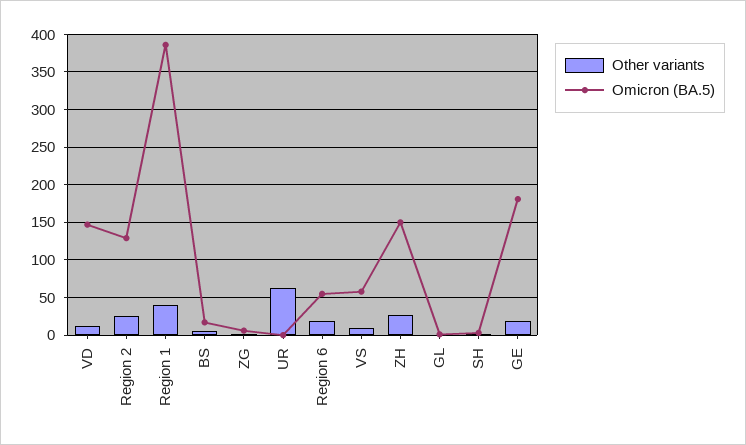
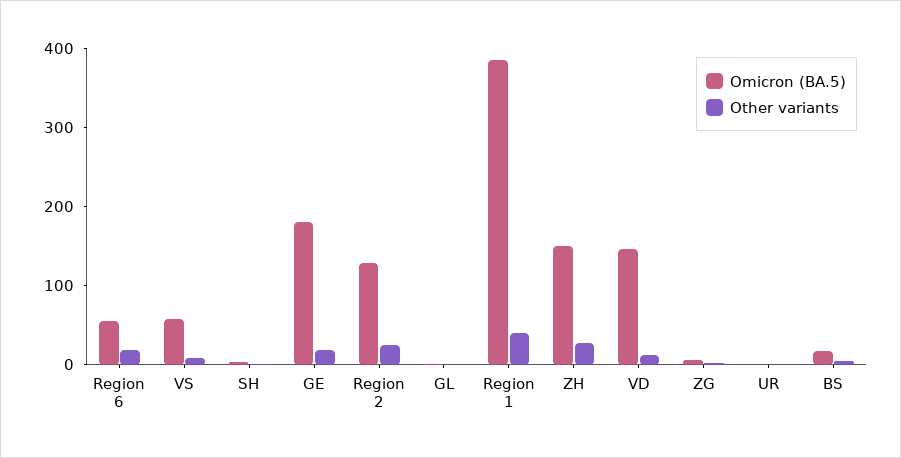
  {
    "Other variants": {
      "VD": 10,
      "Region 2": 30,
      "Region 1": 40,
      "BS": 10,
      "ZG": 0,
-     "UR": 60,
+     "UR": 0,
      "Region 6": 20,
      "VS": 10,
      "ZH": 30,
      "GL": 0,
      "SH": 0,
      "GE": 20
    },
    "Omicron (BA.5)": {
      "VD": 150,
      "Region 2": 130,
      "Region 1": 390,
      "BS": 20,
      "ZG": 10,
      "UR": 0,
      "Region 6": 60,
      "VS": 60,
      "ZH": 150,
      "GL": 0,
      "SH": 0,
      "GE": 180
    }
  }

